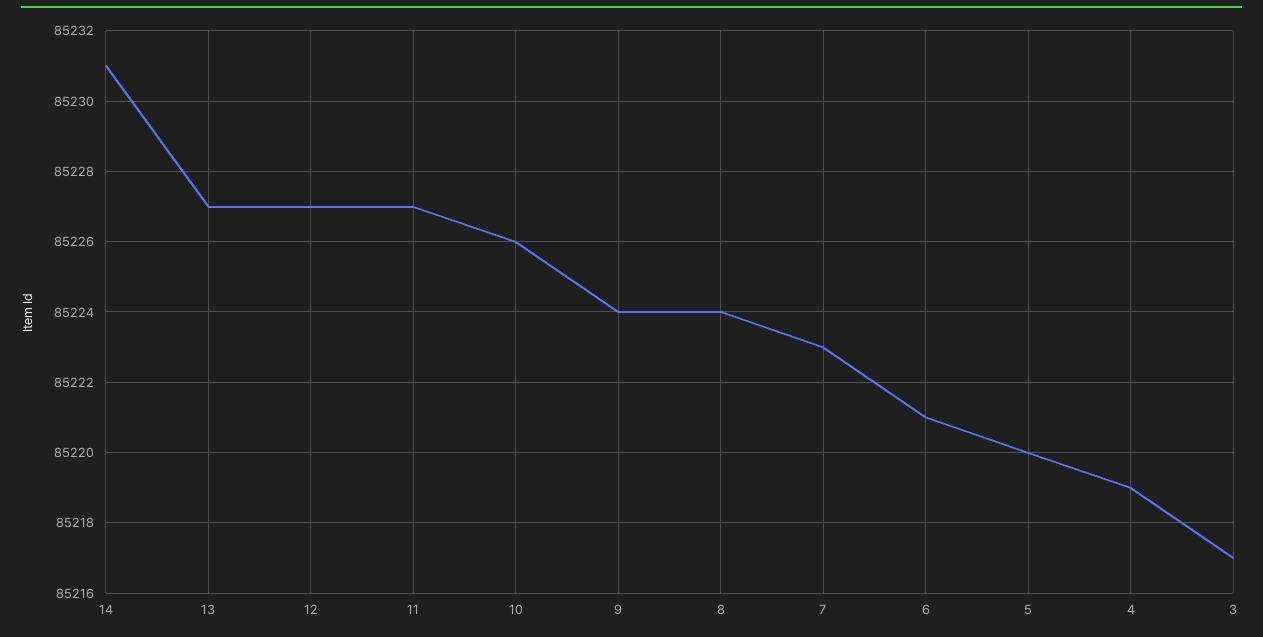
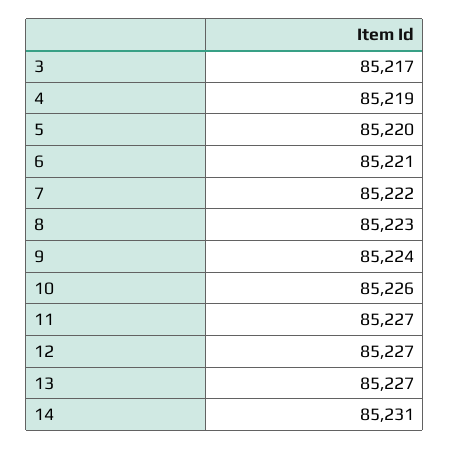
  {
    "14": 85231,
    "13": 85227,
    "12": 85227,
    "11": 85227,
    "10": 85226,
    "9": 85224,
-   "8": 85224,
+   "8": 85223,
-   "7": 85223,
+   "7": 85222,
    "6": 85221,
    "5": 85220,
    "4": 85219,
    "3": 85217
  }

